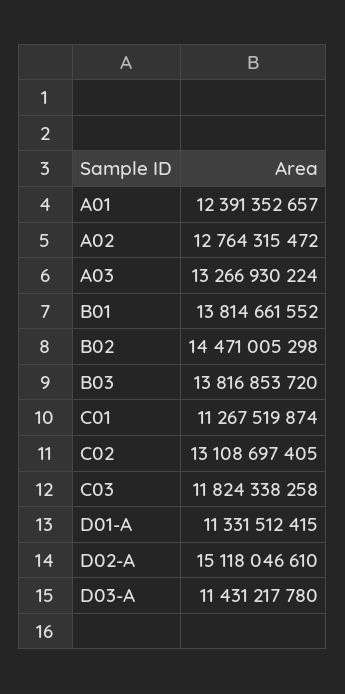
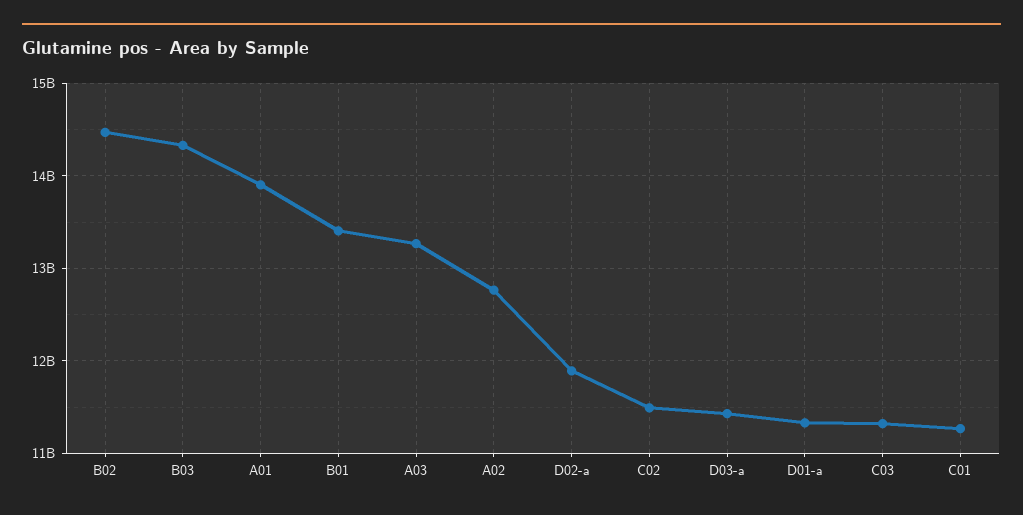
  {
-   "A01": 12391352657,
+   "A01": 13900000000,
    "A02": 12764315472,
    "A03": 13266930224,
-   "B01": 13814661552,
+   "B01": 13400000000,
    "B02": 14471005298,
-   "B03": 13816853720,
+   "B03": 14300000000,
    "C01": 11267519874,
-   "C02": 13108697405,
+   "C02": 11500000000,
-   "C03": 11824338258,
+   "C03": 11300000000,
    "D01-A": 11331512415,
-   "D02-A": 15118046610,
+   "D02-A": 11900000000,
    "D03-A": 11431217780
  }

